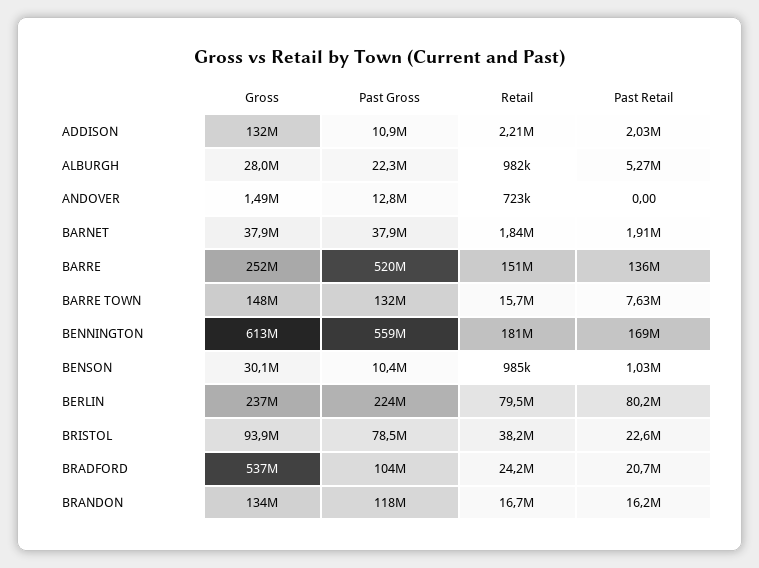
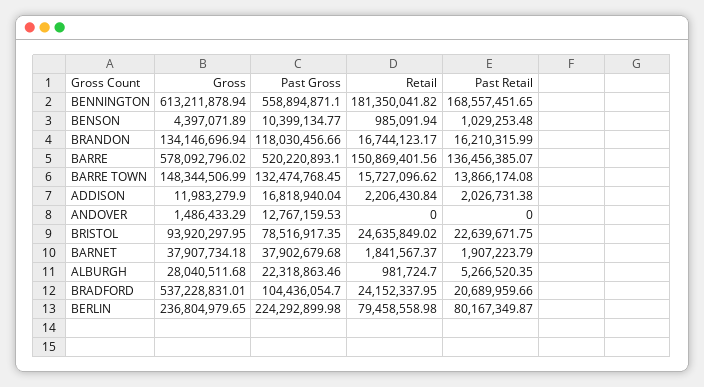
  {
    "Gross": {
-     "ADDISON": 132000000,
+     "ADDISON": 11983279.9,
      "ALBURGH": 28040511.68,
      "ANDOVER": 1486433.29,
      "BARNET": 37907734.18,
-     "BARRE": 252000000,
+     "BARRE": 578092796.02,
      "BARRE TOWN": 148344506.99,
      "BENNINGTON": 613211878.94,
-     "BENSON": 30100000,
+     "BENSON": 4397071.89,
      "BERLIN": 236804979.65,
      "BRISTOL": 93920297.95,
      "BRADFORD": 537228831.01,
      "BRANDON": 134146696.94
    },
    "Past Gross": {
-     "ADDISON": 10900000,
+     "ADDISON": 16818940.04,
      "ALBURGH": 22318863.46,
      "ANDOVER": 12767159.53,
      "BARNET": 37902679.68,
      "BARRE": 520220893.1,
      "BARRE TOWN": 132474768.45,
      "BENNINGTON": 558894871.1,
      "BENSON": 10399134.77,
      "BERLIN": 224292899.98,
      "BRISTOL": 78516917.35,
      "BRADFORD": 104436054.7,
      "BRANDON": 118030456.66
    },
    "Retail": {
      "ADDISON": 2206430.84,
      "ALBURGH": 981724.7,
-     "ANDOVER": 723000,
+     "ANDOVER": 0,
      "BARNET": 1841567.37,
      "BARRE": 150869401.56,
      "BARRE TOWN": 15727096.62,
      "BENNINGTON": 181350041.82,
      "BENSON": 985091.94,
      "BERLIN": 79458558.98,
-     "BRISTOL": 38200000,
+     "BRISTOL": 24635849.02,
      "BRADFORD": 24152337.95,
      "BRANDON": 16744123.17
    },
    "Past Retail": {
      "ADDISON": 2026731.38,
      "ALBURGH": 5266520.35,
      "ANDOVER": 0,
      "BARNET": 1907223.79,
      "BARRE": 136456385.07,
-     "BARRE TOWN": 7630000,
+     "BARRE TOWN": 13866174.08,
      "BENNINGTON": 168557451.65,
      "BENSON": 1029253.48,
      "BERLIN": 80167349.87,
      "BRISTOL": 22639671.75,
      "BRADFORD": 20689959.66,
      "BRANDON": 16210315.99
    }
  }

